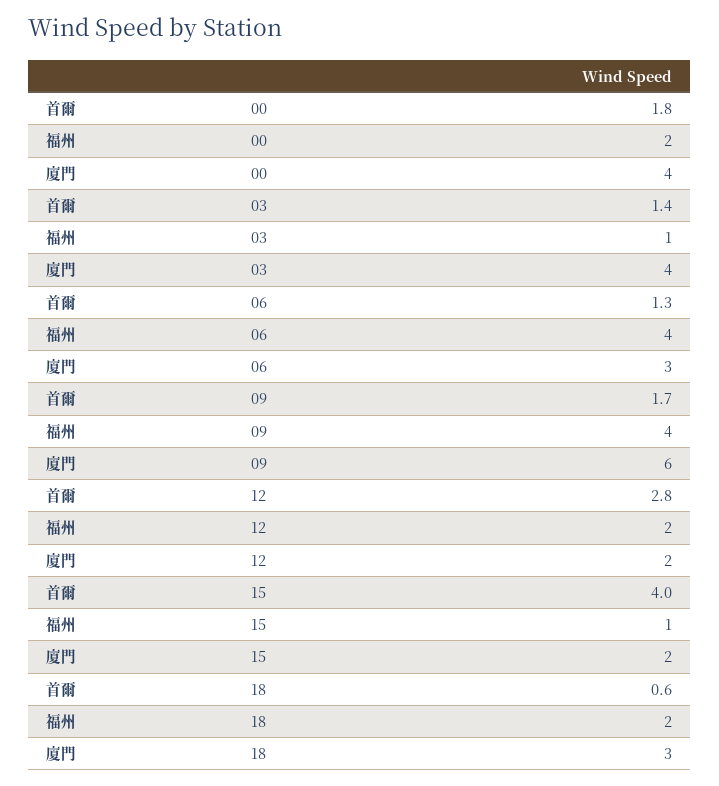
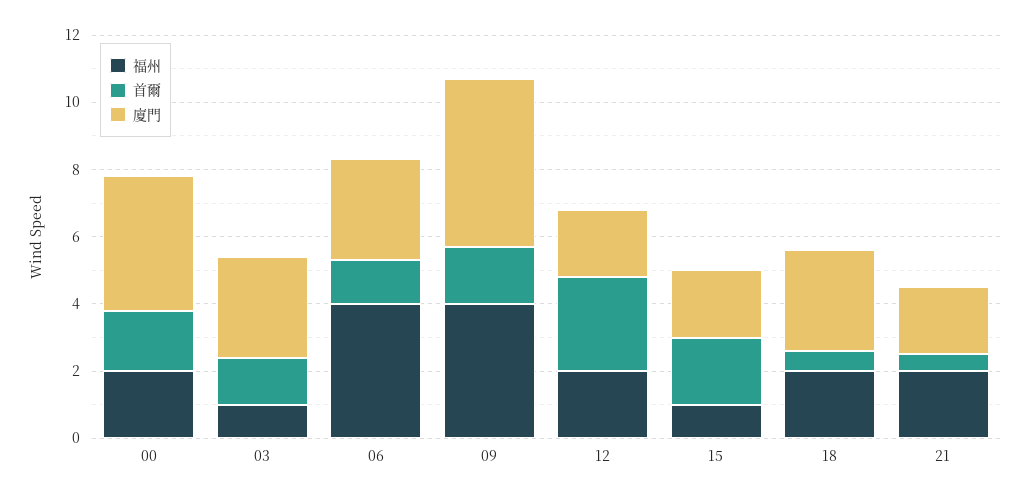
  {
    "首爾": {
      "00": 1.8,
      "03": 1.4,
      "06": 1.3,
      "09": 1.7,
      "12": 2.8,
-     "15": 4,
+     "15": 2,
-     "18": 0.6
+     "18": 0.6,
+     "21": 0.5
    },
    "福州": {
      "00": 2,
      "03": 1,
      "06": 4,
      "09": 4,
      "12": 2,
      "15": 1,
-     "18": 2
+     "18": 2,
+     "21": 2
    },
    "廈門": {
      "00": 4,
-     "03": 4,
+     "03": 3,
      "06": 3,
-     "09": 6,
+     "09": 5,
      "12": 2,
      "15": 2,
-     "18": 3
+     "18": 3,
+     "21": 2
    }
  }

